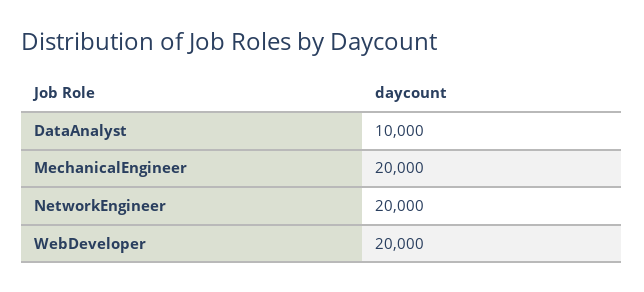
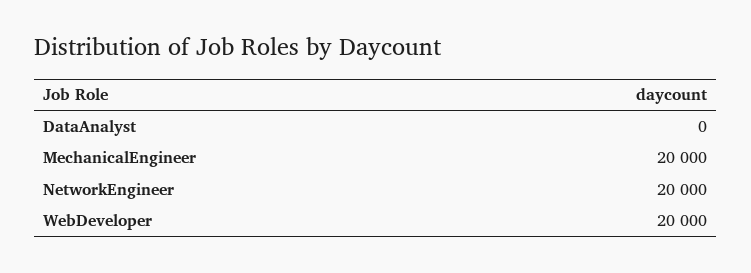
  {
-   "DataAnalyst": 10000,
+   "DataAnalyst": 0,
    "MechanicalEngineer": 20000,
    "NetworkEngineer": 20000,
    "WebDeveloper": 20000
  }

